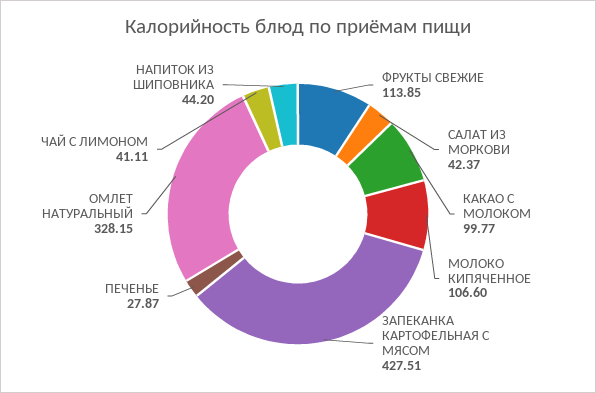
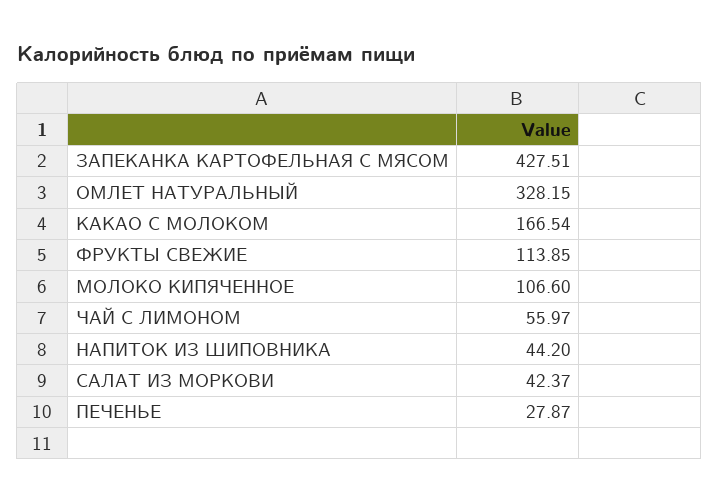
  {
    "ФРУКТЫ СВЕЖИЕ": 113.85,
    "САЛАТ ИЗ МОРКОВИ": 42.37,
-   "КАКАО С МОЛОКОМ": 99.77,
+   "КАКАО С МОЛОКОМ": 166.54,
    "МОЛОКО КИПЯЧЕННОЕ": 106.6,
    "ЗАПЕКАНКА КАРТОФЕЛЬНАЯ С МЯСОМ": 427.51,
    "ПЕЧЕНЬЕ": 27.87,
    "ОМЛЕТ НАТУРАЛЬНЫЙ": 328.15,
-   "ЧАЙ С ЛИМОНОМ": 41.11,
+   "ЧАЙ С ЛИМОНОМ": 55.97,
    "НАПИТОК ИЗ ШИПОВНИКА": 44.2
  }

